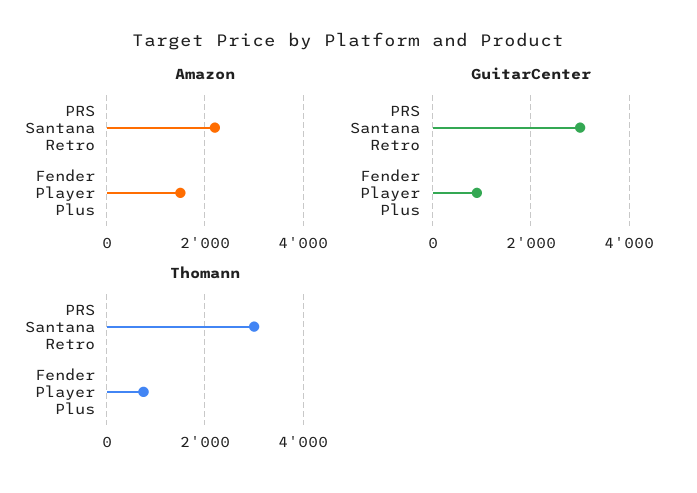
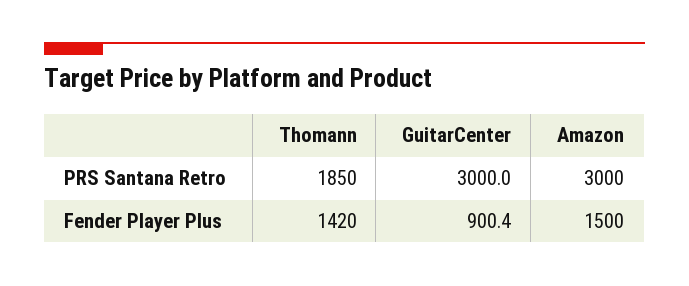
  {
    "Amazon": {
-     "PRS Santana Retro": 2200,
+     "PRS Santana Retro": 3000,
      "Fender Player Plus": 1500
    },
    "GuitarCenter": {
      "PRS Santana Retro": 3000,
      "Fender Player Plus": 900.4
    },
    "Thomann": {
-     "PRS Santana Retro": 3000,
+     "PRS Santana Retro": 1850,
-     "Fender Player Plus": 800
+     "Fender Player Plus": 1420
    }
  }

